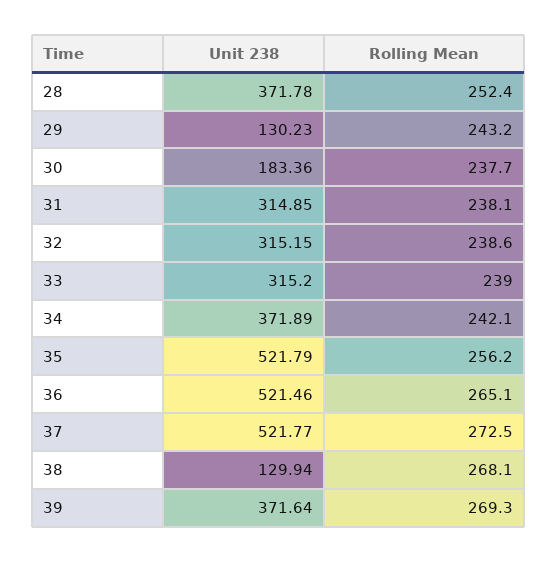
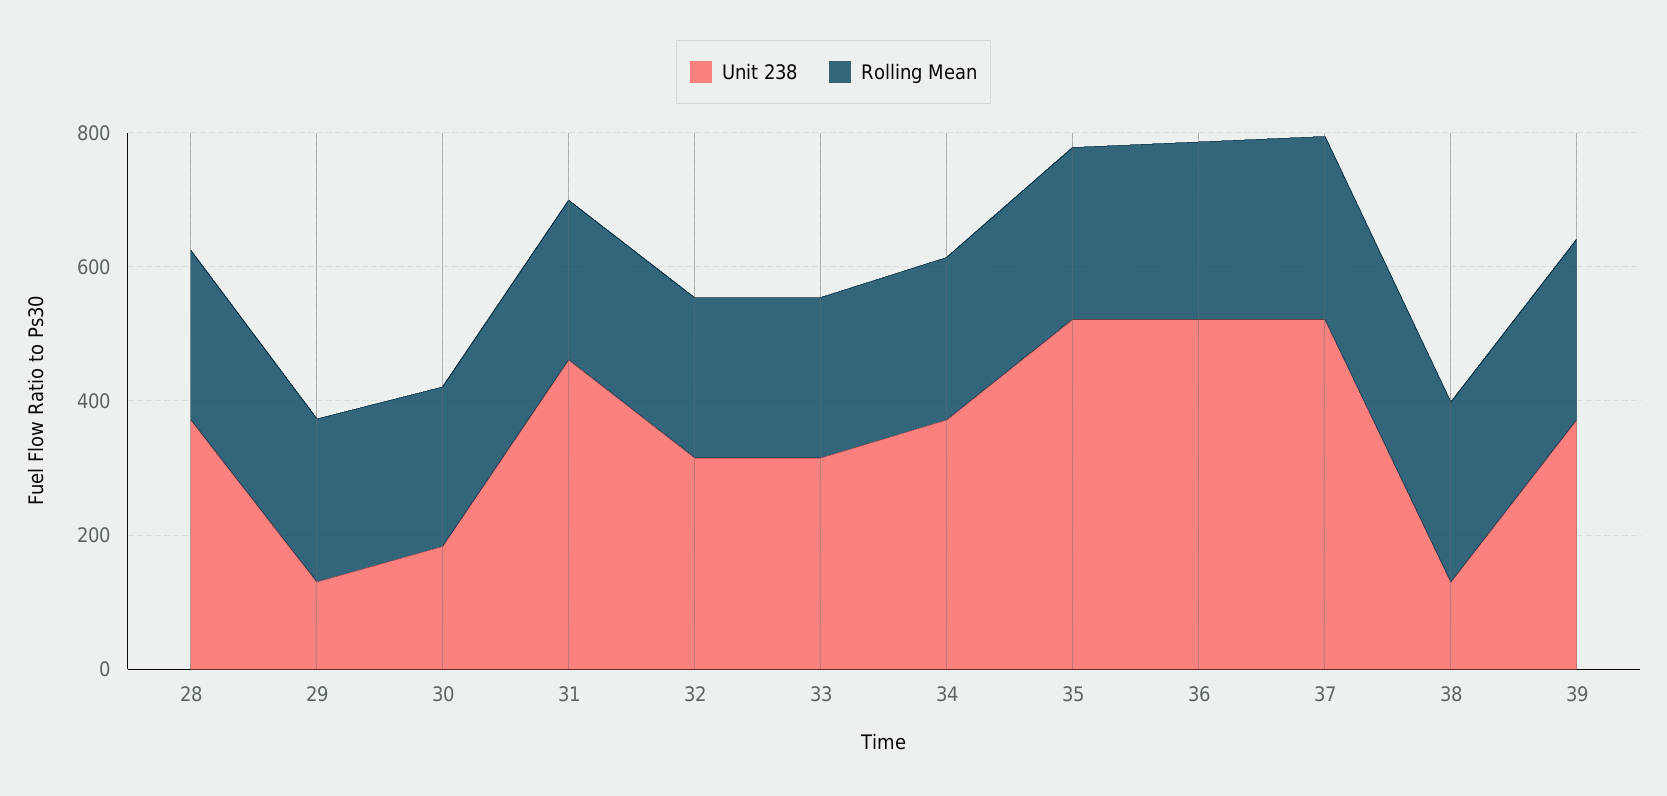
  {
    "Unit 238": {
      "28": 371.78,
      "29": 130.23,
      "30": 183.36,
-     "31": 314.85,
+     "31": 450,
      "32": 315.15,
      "33": 315.2,
      "34": 371.89,
      "35": 521.79,
      "36": 521.46,
      "37": 521.77,
      "38": 129.94,
      "39": 371.64
    },
    "Rolling Mean": {
      "28": 252.4,
      "29": 243.2,
      "30": 237.7,
      "31": 238.1,
      "32": 238.6,
      "33": 239,
      "34": 242.1,
      "35": 256.2,
      "36": 265.1,
      "37": 272.5,
      "38": 268.1,
      "39": 269.3
    }
  }

